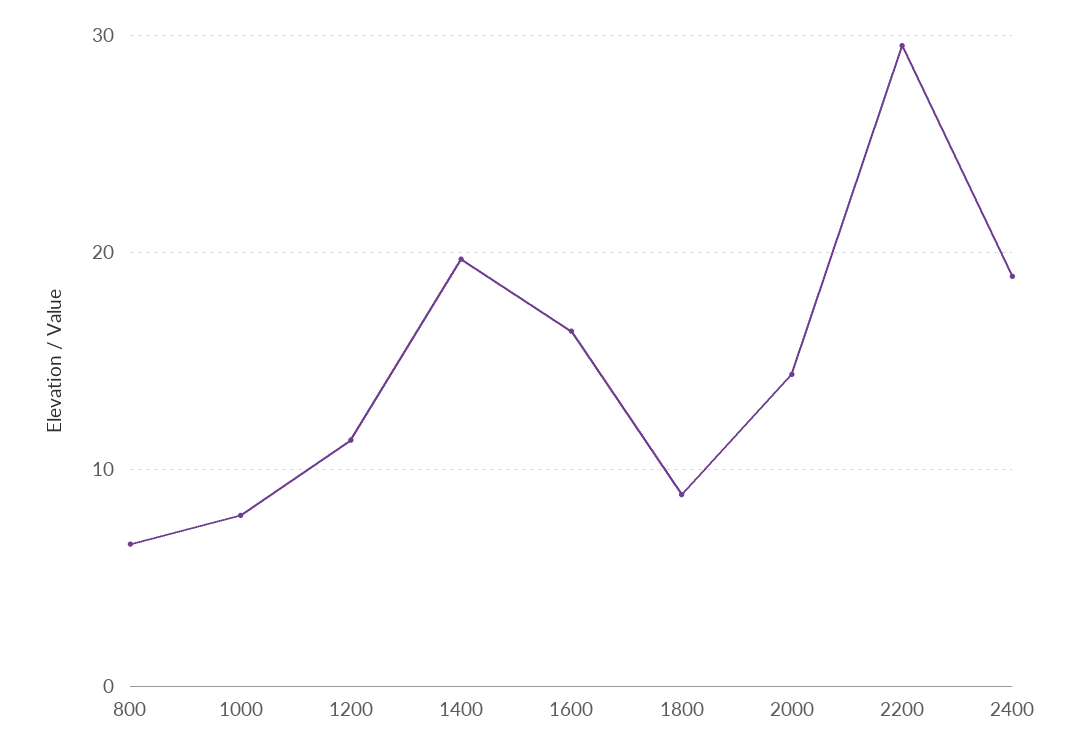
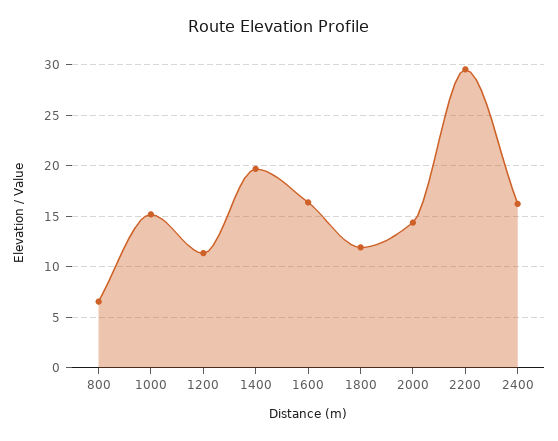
  {
    "800": 7,
-   "1000": 8,
+   "1000": 15,
    "1200": 11,
    "1400": 20,
    "1600": 16,
-   "1800": 9,
+   "1800": 12,
    "2000": 14,
    "2200": 30,
-   "2400": 19
+   "2400": 16
  }

